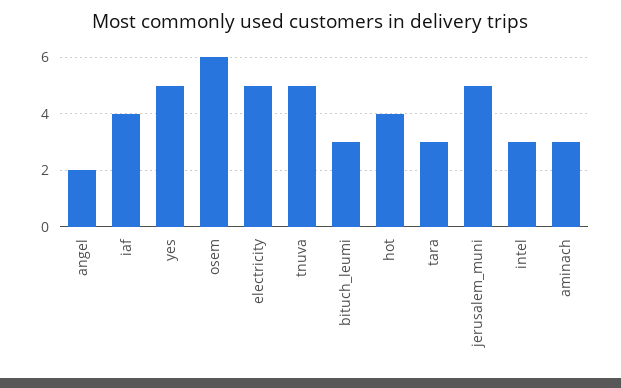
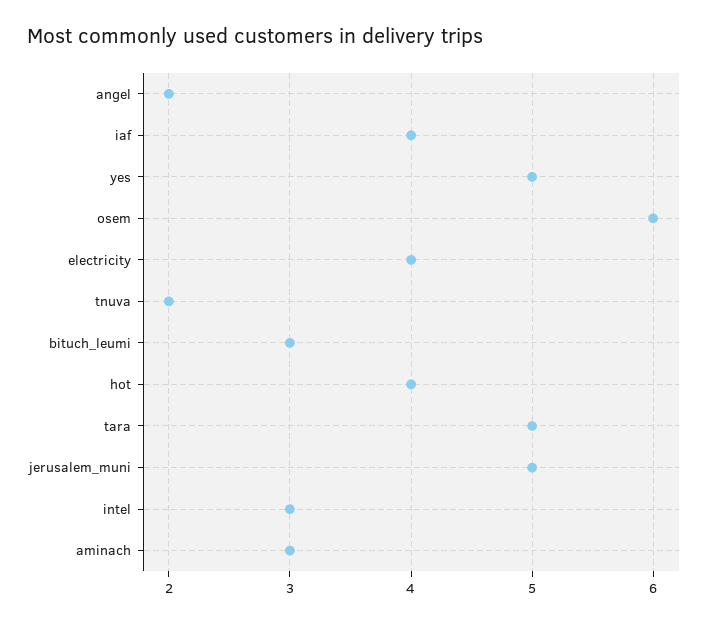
  {
    "angel": 2,
    "iaf": 4,
    "yes": 5,
    "osem": 6,
-   "electricity": 5,
+   "electricity": 4,
-   "tnuva": 5,
+   "tnuva": 2,
    "bituch_leumi": 3,
    "hot": 4,
-   "tara": 3,
+   "tara": 5,
    "jerusalem_muni": 5,
    "intel": 3,
    "aminach": 3
  }

